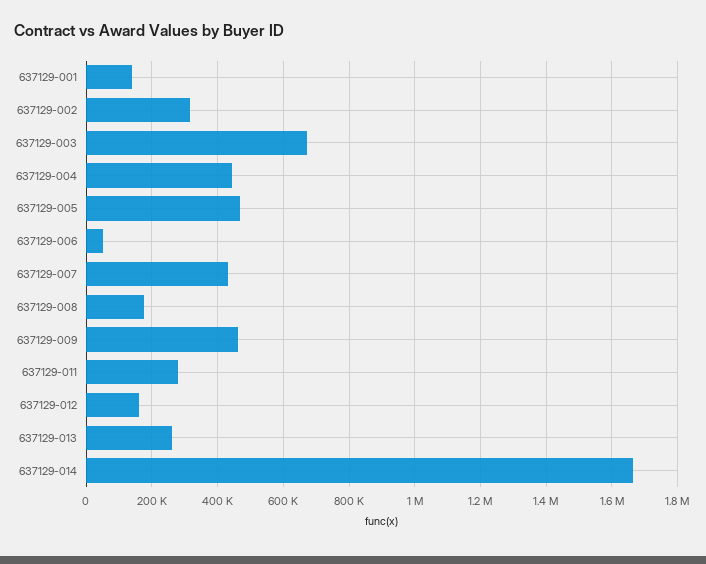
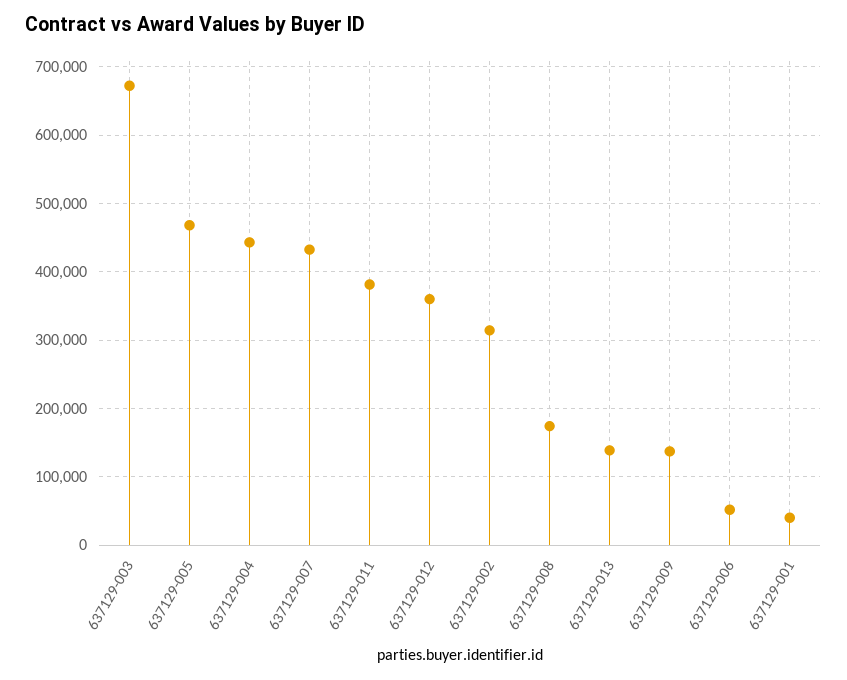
  {
-   "637129-001": 140000,
+   "637129-001": 40000,
    "637129-002": 310000,
    "637129-003": 670000,
    "637129-004": 440000,
    "637129-005": 470000,
    "637129-006": 50000,
    "637129-007": 430000,
    "637129-008": 170000,
-   "637129-009": 460000,
+   "637129-009": 140000,
-   "637129-011": 280000,
+   "637129-011": 380000,
-   "637129-012": 160000,
+   "637129-012": 360000,
-   "637129-013": 260000,
+   "637129-013": 140000
-   "637129-014": 1660000
  }

